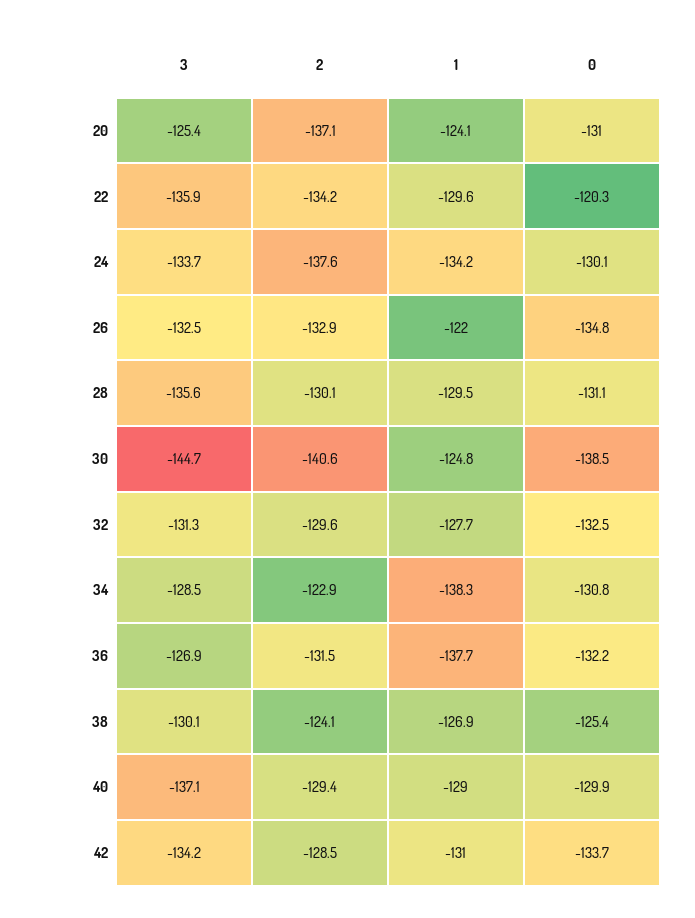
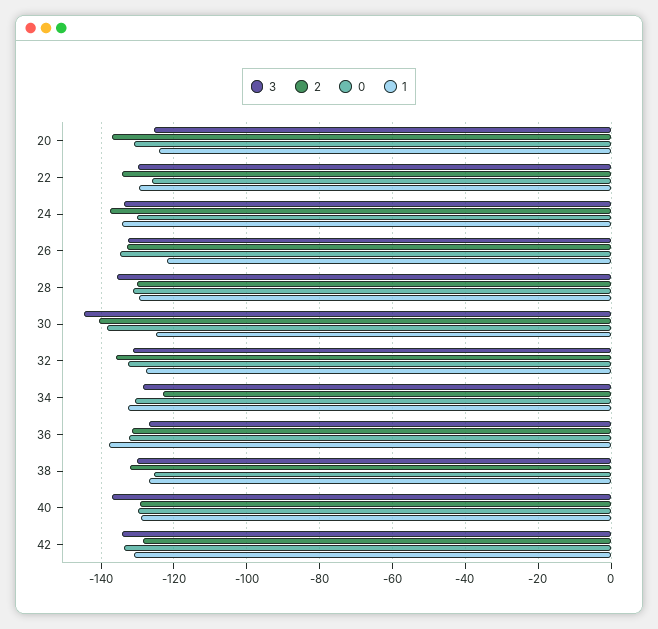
  {
    "3": {
      "20": -125.4,
-     "22": -135.9,
+     "22": -130,
      "24": -133.7,
      "26": -132.5,
      "28": -135.6,
      "30": -144.7,
      "32": -131.3,
      "34": -128.5,
      "36": -126.9,
      "38": -130.1,
      "40": -137.1,
      "42": -134.2
    },
    "2": {
      "20": -137.1,
      "22": -134.2,
      "24": -137.6,
      "26": -132.9,
      "28": -130.1,
      "30": -140.6,
-     "32": -129.6,
+     "32": -136,
      "34": -122.9,
      "36": -131.5,
-     "38": -124.1,
+     "38": -132,
      "40": -129.4,
      "42": -128.5
    },
    "1": {
      "20": -124.1,
      "22": -129.6,
      "24": -134.2,
      "26": -122,
      "28": -129.5,
      "30": -124.8,
      "32": -127.7,
-     "34": -138.3,
+     "34": -132,
      "36": -137.7,
      "38": -126.9,
      "40": -129,
      "42": -131
    },
    "0": {
      "20": -131,
-     "22": -120.3,
+     "22": -126,
      "24": -130.1,
      "26": -134.8,
      "28": -131.1,
      "30": -138.5,
      "32": -132.5,
      "34": -130.8,
      "36": -132.2,
      "38": -125.4,
      "40": -129.9,
      "42": -133.7
    }
  }

